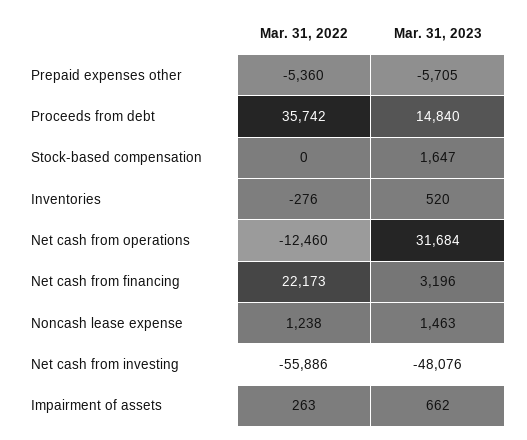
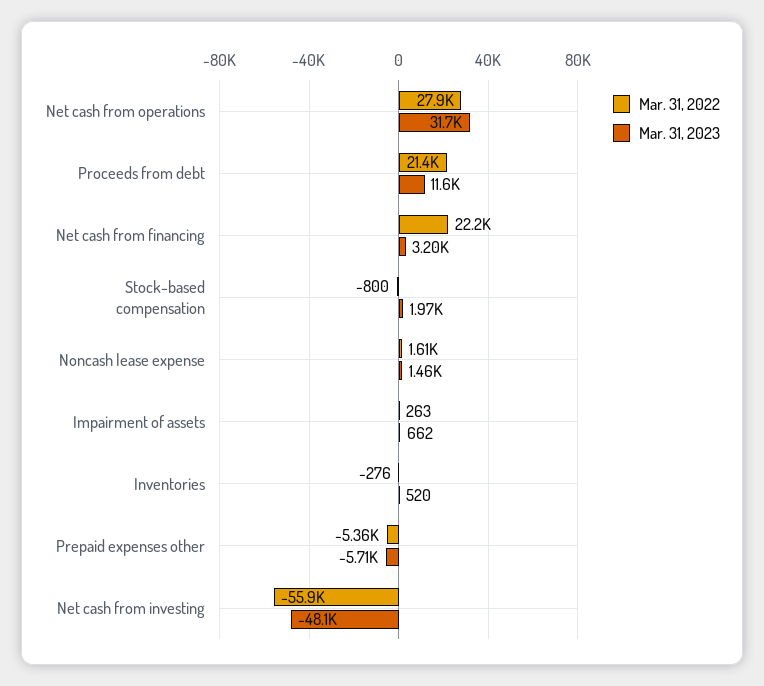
  {
    "Mar. 31, 2022": {
      "Prepaid expenses other": -5360,
-     "Proceeds from debt": 35742,
+     "Proceeds from debt": 21400,
-     "Stock-based compensation": 0,
+     "Stock-based compensation": -800,
      "Inventories": -276,
-     "Net cash from operations": -12460,
+     "Net cash from operations": 27900,
      "Net cash from financing": 22173,
-     "Noncash lease expense": 1238,
+     "Noncash lease expense": 1610,
      "Net cash from investing": -55886,
      "Impairment of assets": 263
    },
    "Mar. 31, 2023": {
      "Prepaid expenses other": -5705,
-     "Proceeds from debt": 14840,
+     "Proceeds from debt": 11600,
-     "Stock-based compensation": 1647,
+     "Stock-based compensation": 1970,
      "Inventories": 520,
      "Net cash from operations": 31684,
      "Net cash from financing": 3196,
      "Noncash lease expense": 1463,
      "Net cash from investing": -48076,
      "Impairment of assets": 662
    }
  }

